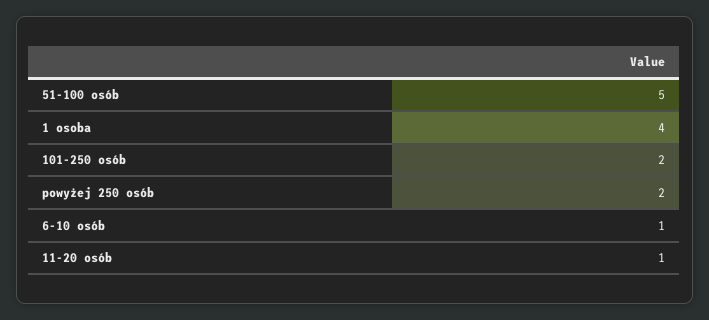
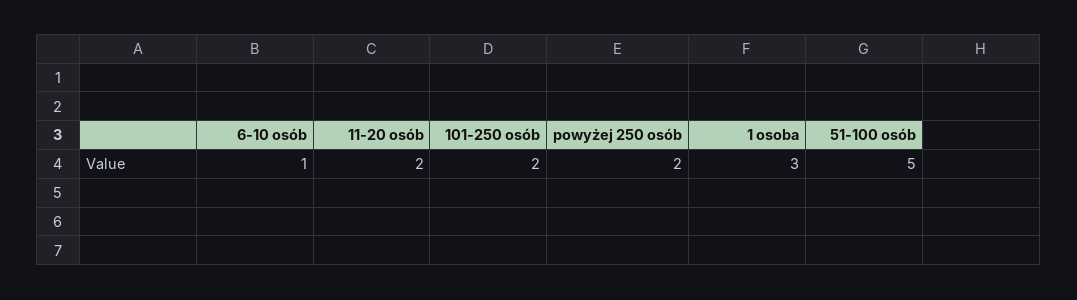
  {
    "51-100 osób": 5,
-   "1 osoba": 4,
+   "1 osoba": 3,
    "101-250 osób": 2,
    "powyżej 250 osób": 2,
    "6-10 osób": 1,
-   "11-20 osób": 1
+   "11-20 osób": 2
  }

